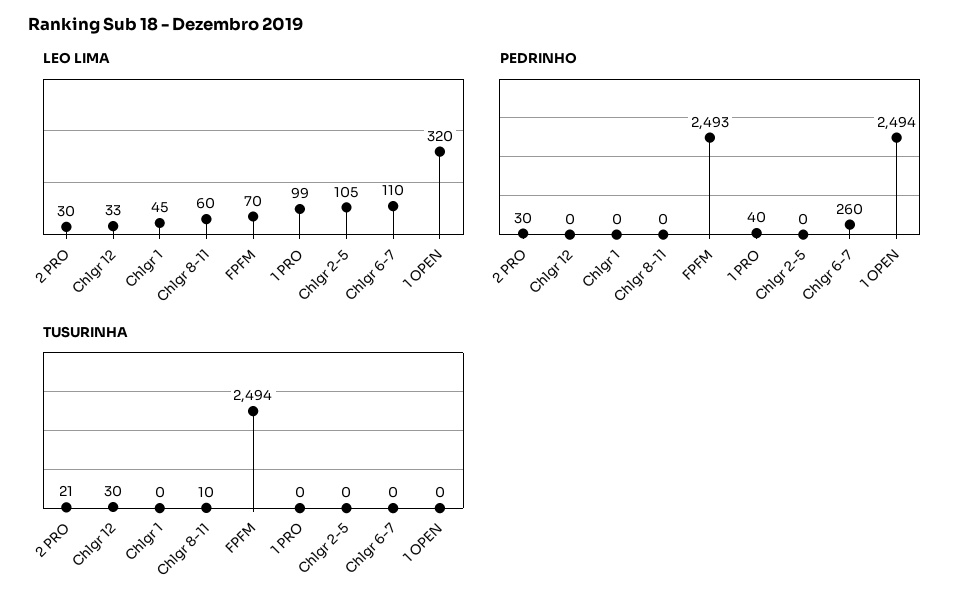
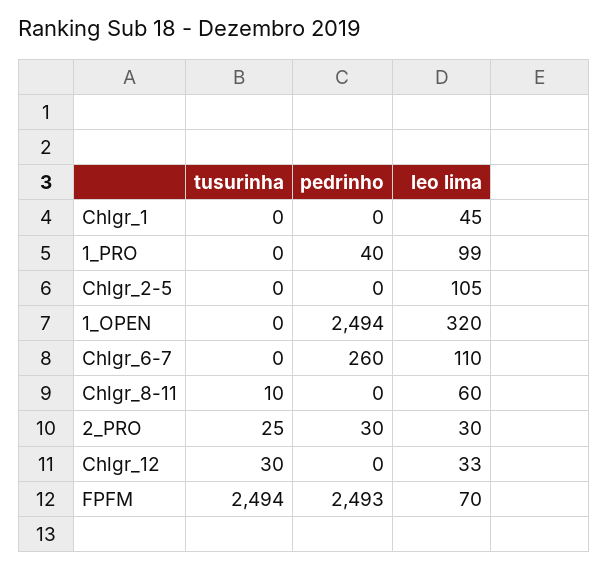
  {
    "LEO LIMA": {
      "2 PRO": 30,
      "Chlgr 12": 33,
      "Chlgr 1": 45,
      "Chlgr 8-11": 60,
      "FPFM": 70,
      "1 PRO": 99,
      "Chlgr 2-5": 105,
      "Chlgr 6-7": 110,
      "1 OPEN": 320
    },
    "PEDRINHO": {
      "2 PRO": 30,
      "Chlgr 12": 0,
      "Chlgr 1": 0,
      "Chlgr 8-11": 0,
      "FPFM": 2493,
      "1 PRO": 40,
      "Chlgr 2-5": 0,
      "Chlgr 6-7": 260,
      "1 OPEN": 2494
    },
    "TUSURINHA": {
-     "2 PRO": 21,
+     "2 PRO": 25,
      "Chlgr 12": 30,
      "Chlgr 1": 0,
      "Chlgr 8-11": 10,
      "FPFM": 2494,
      "1 PRO": 0,
      "Chlgr 2-5": 0,
      "Chlgr 6-7": 0,
      "1 OPEN": 0
    }
  }

